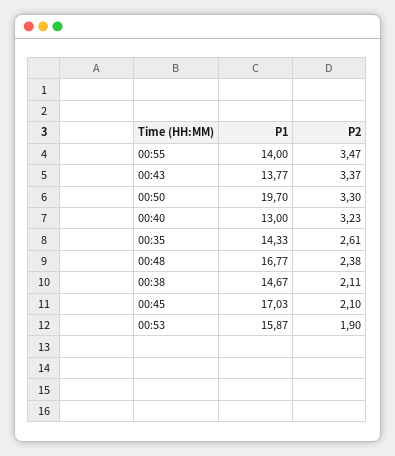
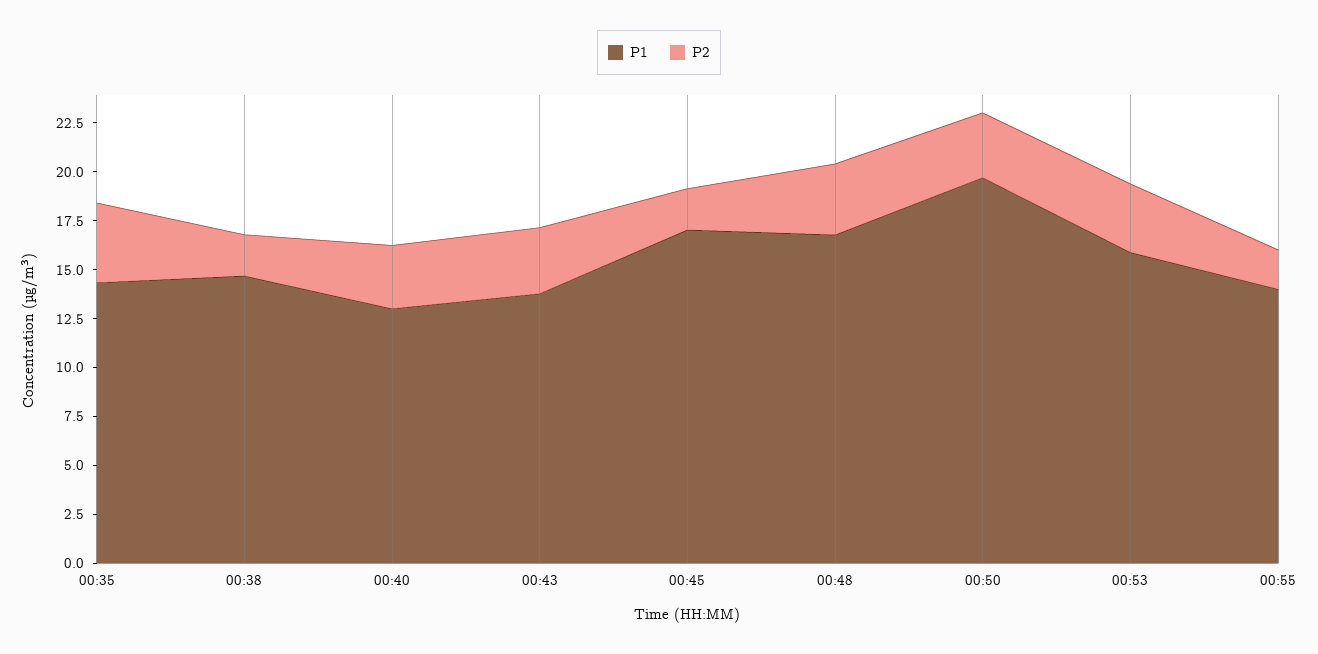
  {
    "P1": {
      "00:55": 14,
      "00:43": 13.77,
      "00:50": 19.7,
      "00:40": 13,
      "00:35": 14.33,
      "00:48": 16.77,
      "00:38": 14.67,
      "00:45": 17.03,
      "00:53": 15.87
    },
    "P2": {
-     "00:55": 3.47,
+     "00:55": 2,
      "00:43": 3.37,
      "00:50": 3.3,
      "00:40": 3.23,
-     "00:35": 2.61,
+     "00:35": 4,
-     "00:48": 2.38,
+     "00:48": 3.5,
      "00:38": 2.11,
      "00:45": 2.1,
-     "00:53": 1.9
+     "00:53": 3.5
    }
  }

